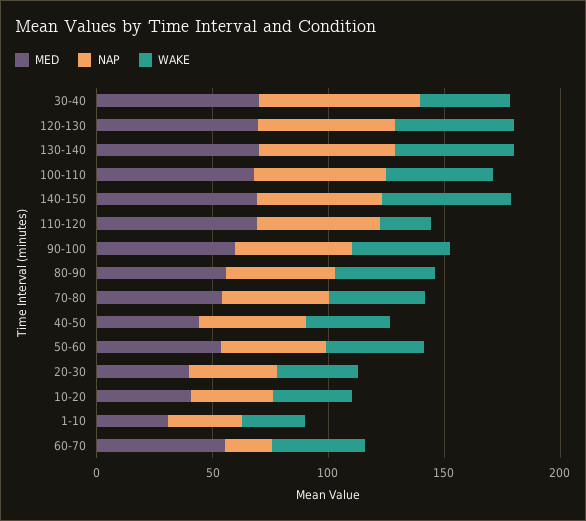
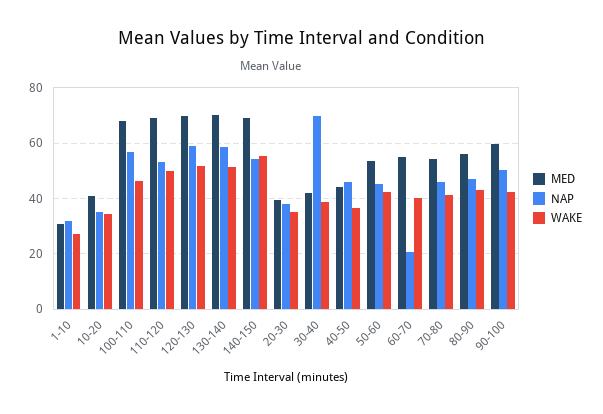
  {
    "MED": {
-     "30-40": 70,
+     "30-40": 42.5,
      "120-130": 70,
      "130-140": 70,
      "100-110": 67.5,
      "140-150": 70,
      "110-120": 70,
      "90-100": 60,
      "80-90": 55,
      "70-80": 55,
      "40-50": 45,
      "50-60": 52.5,
      "20-30": 40,
      "10-20": 40,
      "1-10": 30,
      "60-70": 55
    },
    "NAP": {
      "30-40": 70,
      "120-130": 60,
      "130-140": 57.5,
      "100-110": 57.5,
      "140-150": 55,
      "110-120": 52.5,
      "90-100": 50,
      "80-90": 47.5,
      "70-80": 45,
      "40-50": 45,
      "50-60": 45,
      "20-30": 37.5,
      "10-20": 35,
      "1-10": 32.5,
      "60-70": 20
    },
    "WAKE": {
      "30-40": 40,
      "120-130": 52.5,
      "130-140": 52.5,
      "100-110": 47.5,
      "140-150": 55,
-     "110-120": 20,
+     "110-120": 50,
      "90-100": 42.5,
      "80-90": 42.5,
      "70-80": 40,
      "40-50": 37.5,
      "50-60": 42.5,
      "20-30": 35,
      "10-20": 35,
      "1-10": 27.5,
      "60-70": 40
    }
  }

